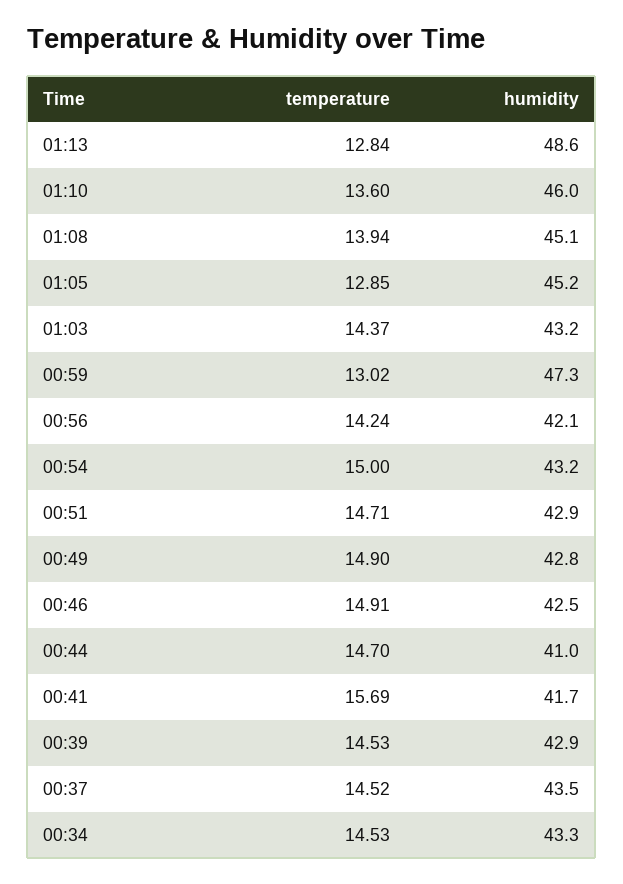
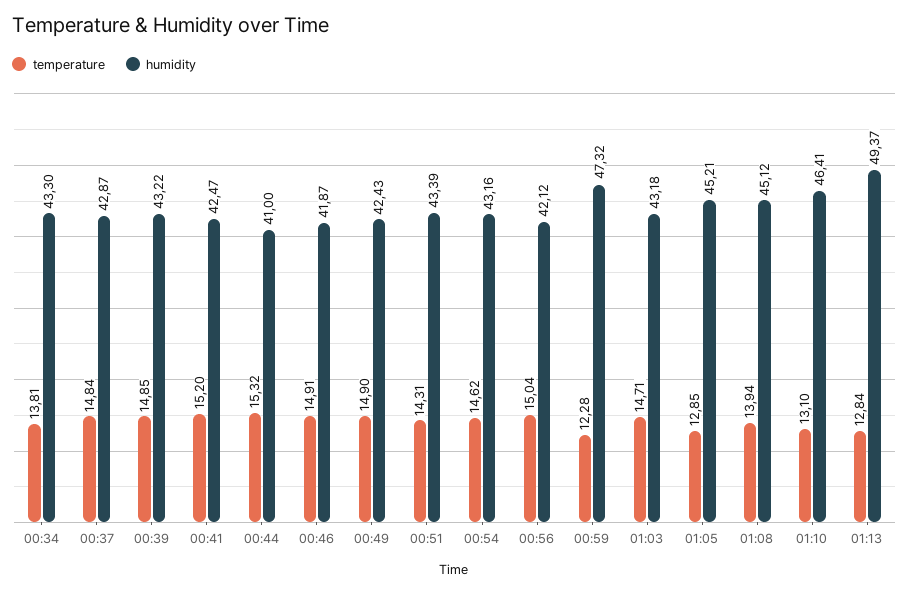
  {
    "temperature": {
      "01:13": 12.84,
-     "01:10": 13.6,
+     "01:10": 13.1,
      "01:08": 13.94,
      "01:05": 12.85,
-     "01:03": 14.37,
+     "01:03": 14.71,
-     "00:59": 13.02,
+     "00:59": 12.28,
-     "00:56": 14.24,
+     "00:56": 15.04,
-     "00:54": 15,
+     "00:54": 14.62,
-     "00:51": 14.71,
+     "00:51": 14.31,
      "00:49": 14.9,
      "00:46": 14.91,
-     "00:44": 14.7,
+     "00:44": 15.32,
-     "00:41": 15.69,
+     "00:41": 15.2,
-     "00:39": 14.53,
+     "00:39": 14.85,
-     "00:37": 14.52,
+     "00:37": 14.84,
-     "00:34": 14.53
+     "00:34": 13.81
    },
    "humidity": {
-     "01:13": 48.6,
+     "01:13": 49.37,
-     "01:10": 46,
+     "01:10": 46.41,
      "01:08": 45.12,
      "01:05": 45.21,
      "01:03": 43.18,
      "00:59": 47.32,
      "00:56": 42.12,
      "00:54": 43.16,
-     "00:51": 42.9,
+     "00:51": 43.39,
-     "00:49": 42.8,
+     "00:49": 42.43,
-     "00:46": 42.5,
+     "00:46": 41.87,
      "00:44": 41,
-     "00:41": 41.7,
+     "00:41": 42.47,
-     "00:39": 42.9,
+     "00:39": 43.22,
-     "00:37": 43.5,
+     "00:37": 42.87,
      "00:34": 43.3
    }
  }

